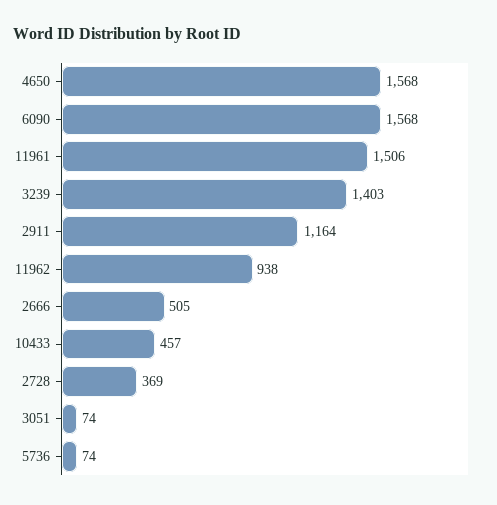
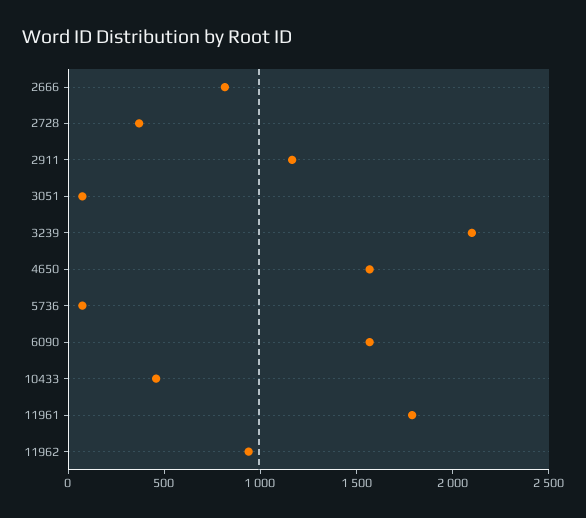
  {
    "4650": 1568,
    "6090": 1568,
-   "11961": 1506,
+   "11961": 1800,
-   "3239": 1403,
+   "3239": 2100,
    "2911": 1164,
    "11962": 938,
-   "2666": 505,
+   "2666": 800,
    "10433": 457,
    "2728": 369,
    "3051": 74,
    "5736": 74
  }

